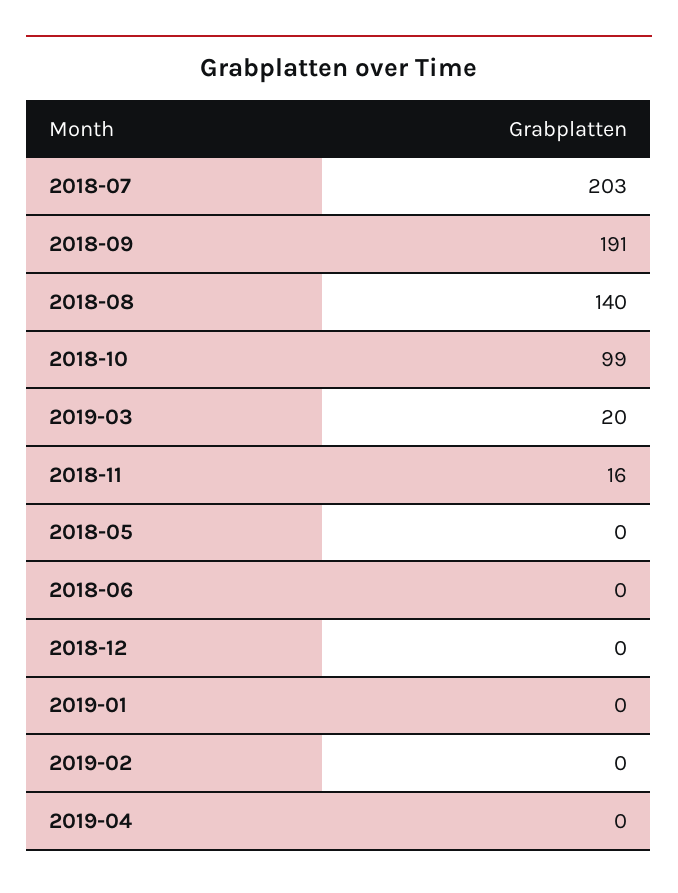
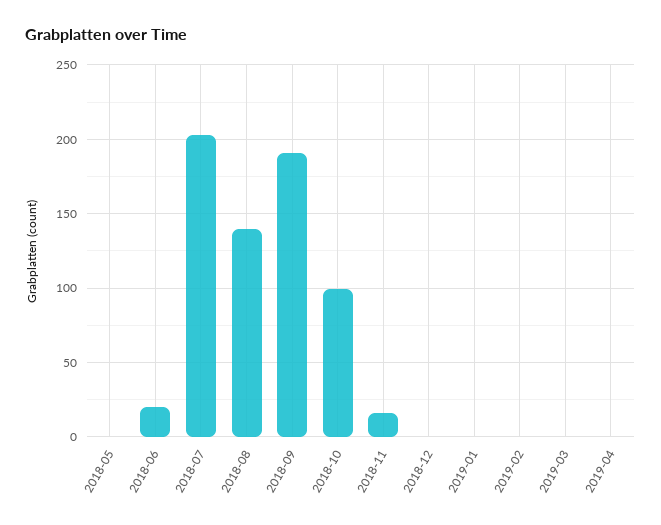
  {
    "2018-07": 203,
    "2018-09": 191,
    "2018-08": 140,
    "2018-10": 99,
-   "2019-03": 20,
+   "2019-03": 0,
    "2018-11": 16,
    "2018-05": 0,
-   "2018-06": 0,
+   "2018-06": 20,
    "2018-12": 0,
    "2019-01": 0,
    "2019-02": 0,
    "2019-04": 0
  }

